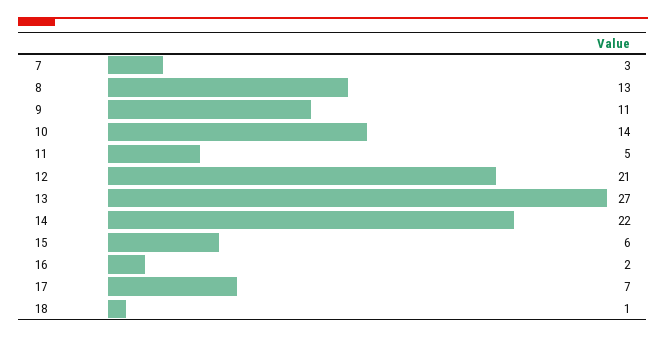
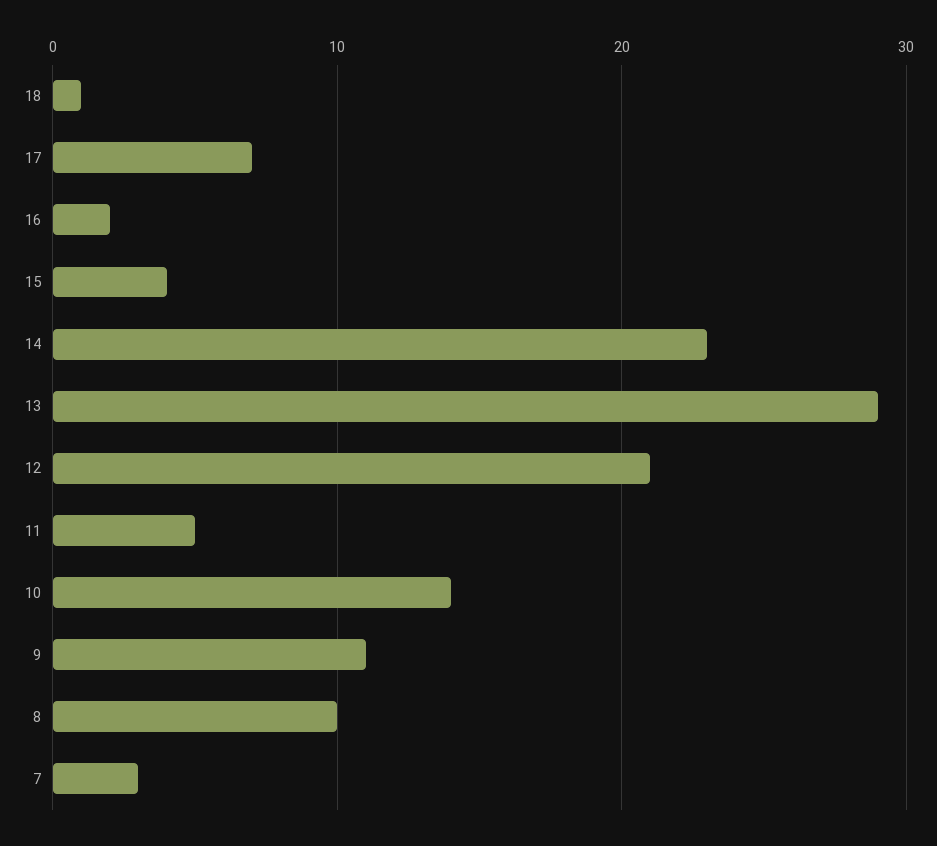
  {
    "7": 3,
-   "8": 13,
+   "8": 10,
    "9": 11,
    "10": 14,
    "11": 5,
    "12": 21,
-   "13": 27,
+   "13": 29,
-   "14": 22,
+   "14": 23,
-   "15": 6,
+   "15": 4,
    "16": 2,
    "17": 7,
    "18": 1
  }

